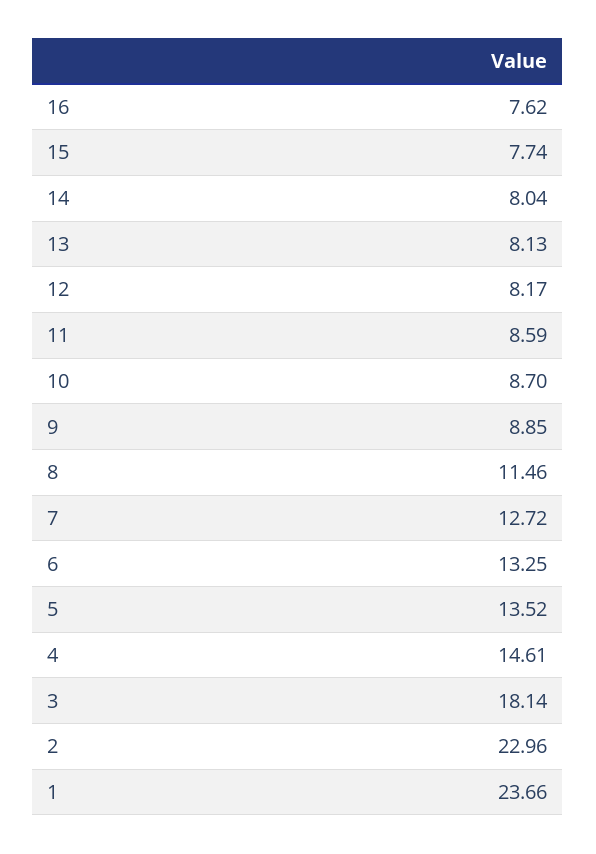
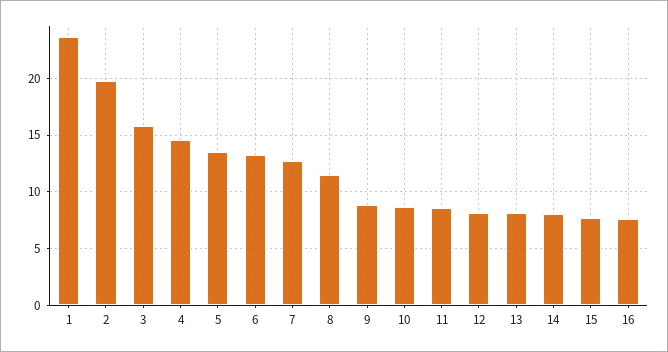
  {
    "16": 7.62,
    "15": 7.74,
    "14": 8.04,
    "13": 8.13,
    "12": 8.17,
    "11": 8.59,
    "10": 8.7,
    "9": 8.85,
    "8": 11.46,
    "7": 12.72,
    "6": 13.25,
    "5": 13.52,
    "4": 14.61,
-   "3": 18.14,
+   "3": 16,
-   "2": 22.96,
+   "2": 20,
    "1": 23.66
  }

